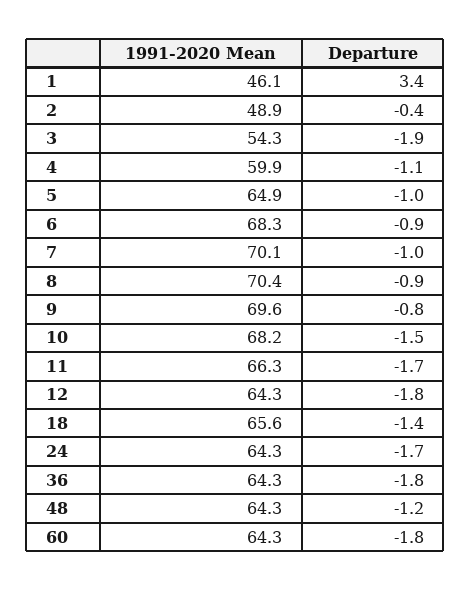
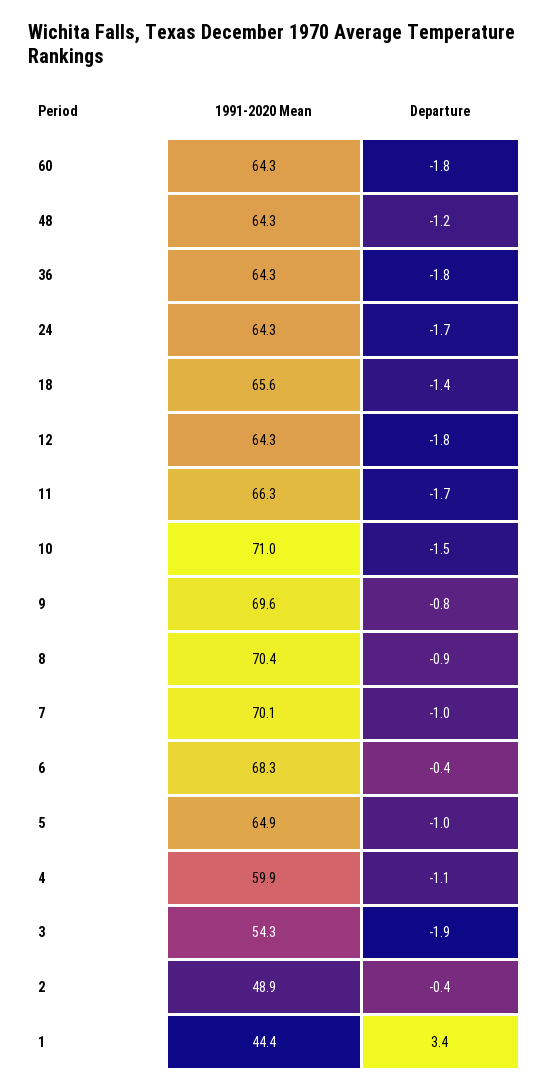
  {
    "1991-2020 Mean": {
-     "1": 46.1,
+     "1": 44.4,
      "2": 48.9,
      "3": 54.3,
      "4": 59.9,
      "5": 64.9,
      "6": 68.3,
      "7": 70.1,
      "8": 70.4,
      "9": 69.6,
-     "10": 68.2,
+     "10": 71,
      "11": 66.3,
      "12": 64.3,
      "18": 65.6,
      "24": 64.3,
      "36": 64.3,
      "48": 64.3,
      "60": 64.3
    },
    "Departure": {
      "1": 3.4,
      "2": -0.4,
      "3": -1.9,
      "4": -1.1,
      "5": -1,
-     "6": -0.9,
+     "6": -0.4,
      "7": -1,
      "8": -0.9,
      "9": -0.8,
      "10": -1.5,
      "11": -1.7,
      "12": -1.8,
      "18": -1.4,
      "24": -1.7,
      "36": -1.8,
      "48": -1.2,
      "60": -1.8
    }
  }

